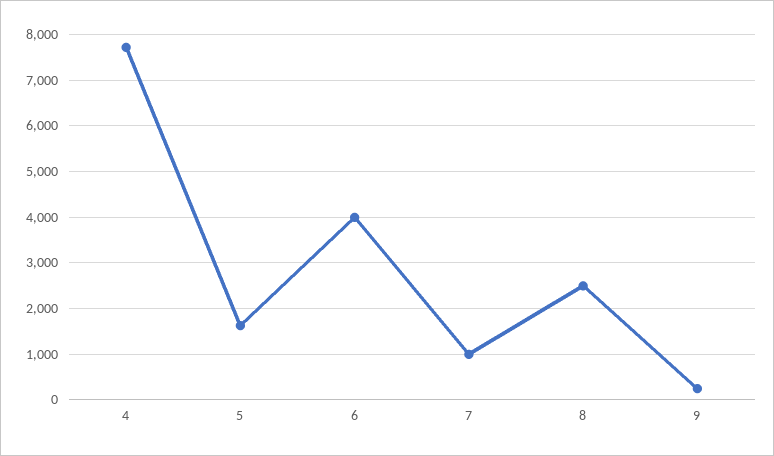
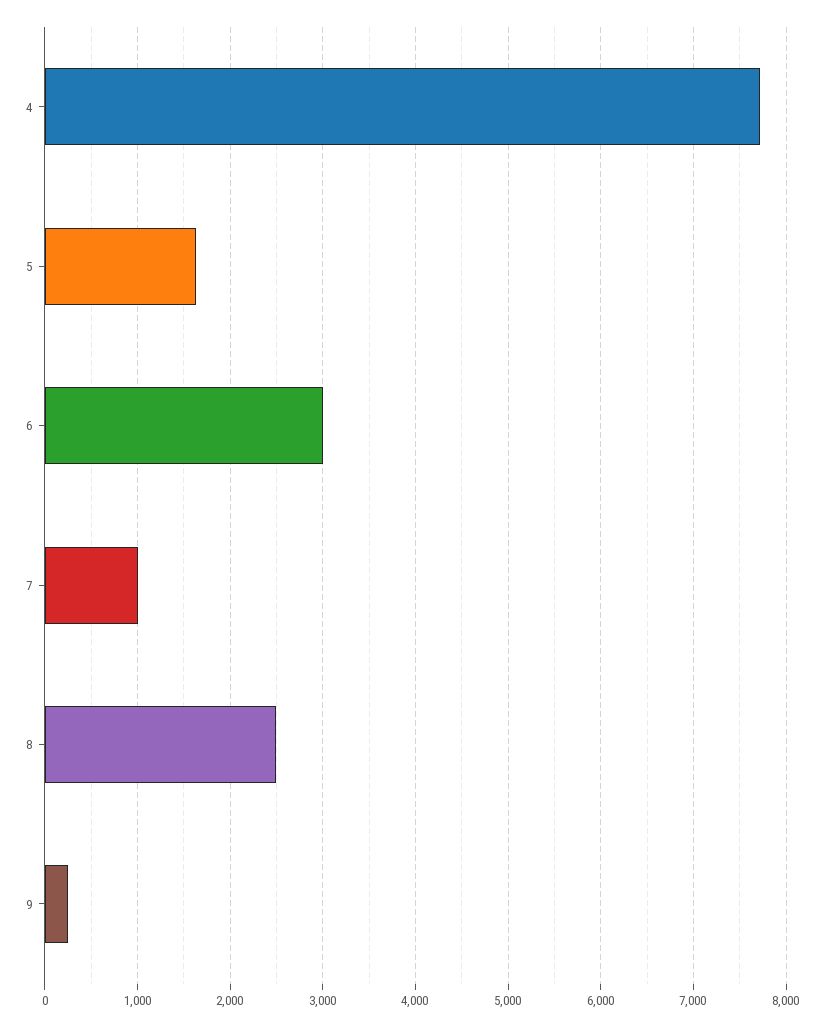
  {
    "4": 7700,
    "5": 1600,
-   "6": 4000,
+   "6": 3000,
    "7": 1000,
    "8": 2500,
    "9": 300
  }

